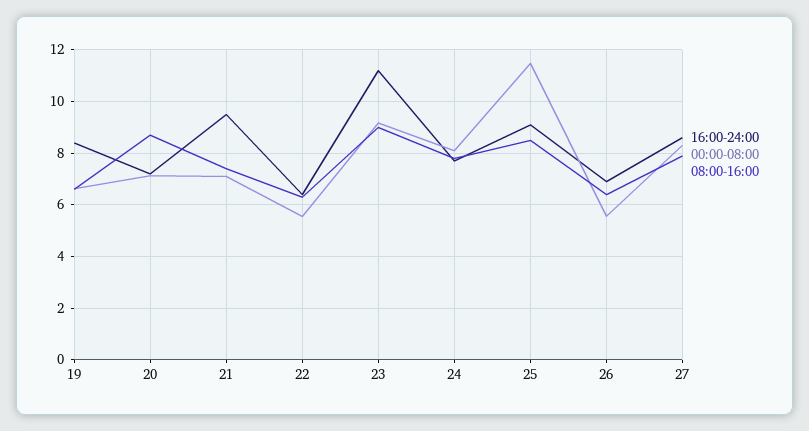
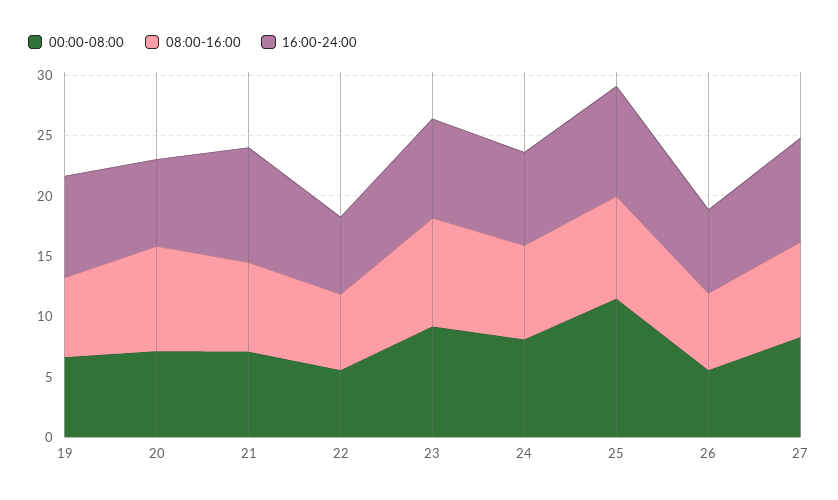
  {
    "16:00-24:00": {
      "19": 8.5,
      "20": 7.25,
      "21": 9.5,
      "22": 6.5,
-     "23": 11.25,
+     "23": 8,
      "24": 7.75,
      "25": 9,
      "26": 7,
      "27": 8.5
    },
    "00:00-08:00": {
      "19": 6.75,
      "20": 7.25,
      "21": 7,
      "22": 5.5,
      "23": 9.25,
      "24": 8,
      "25": 11.5,
      "26": 5.5,
      "27": 8.25
    },
    "08:00-16:00": {
      "19": 6.5,
      "20": 8.75,
      "21": 7.5,
      "22": 6.25,
      "23": 9,
      "24": 7.75,
      "25": 8.5,
      "26": 6.5,
      "27": 8
    }
  }

